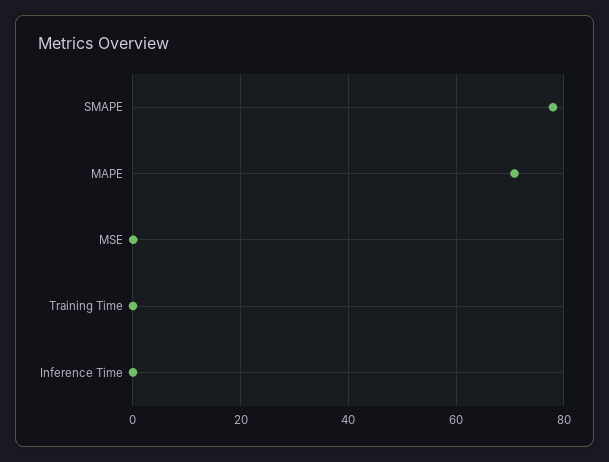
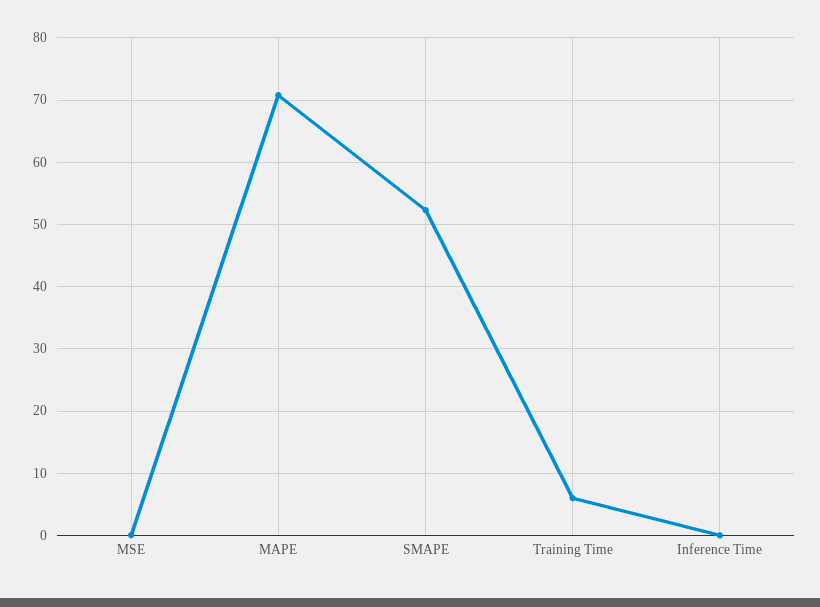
  {
-   "SMAPE": 78,
+   "SMAPE": 52,
    "MAPE": 71,
    "MSE": 0,
-   "Training Time": 0,
+   "Training Time": 6,
    "Inference Time": 0
  }

